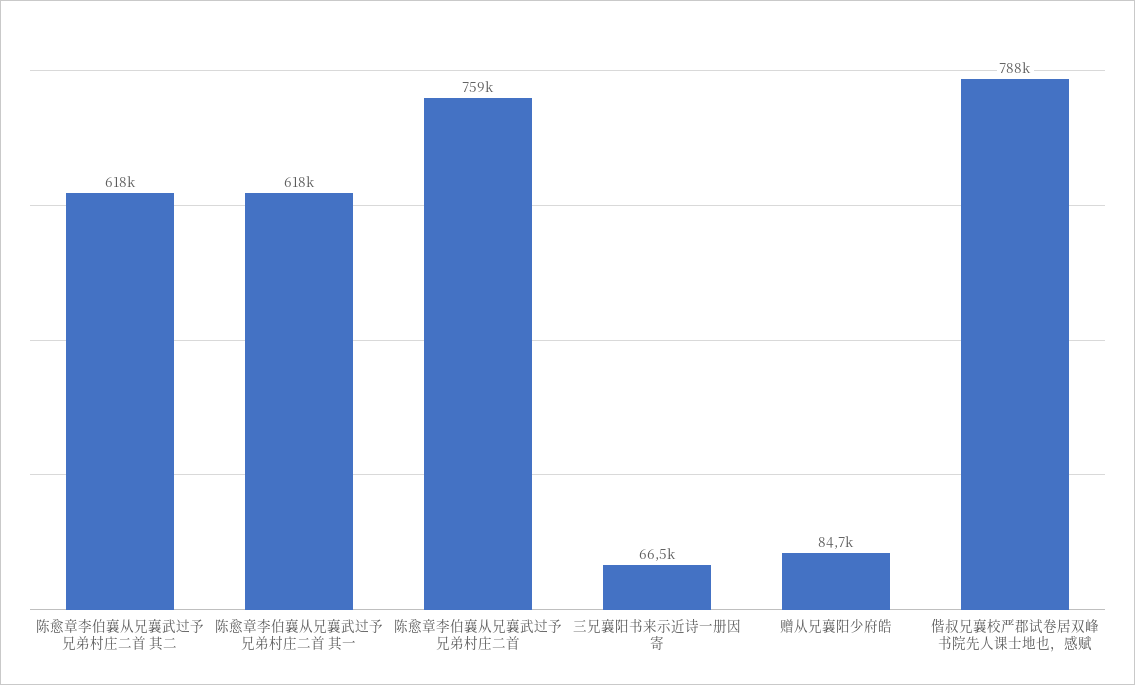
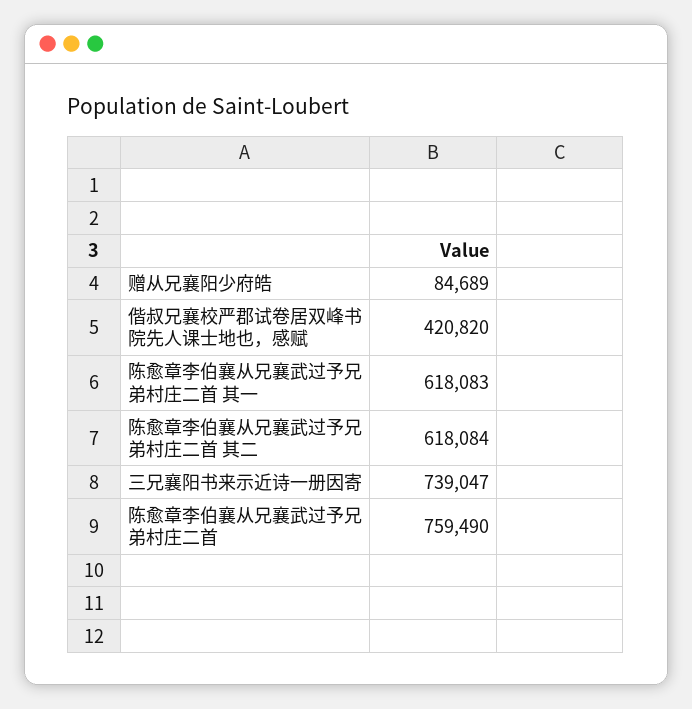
  {
    "陈愈章李伯襄从兄襄武过予兄弟村庄二首 其二": 618084,
    "陈愈章李伯襄从兄襄武过予兄弟村庄二首 其一": 618083,
    "陈愈章李伯襄从兄襄武过予兄弟村庄二首": 759490,
-   "三兄襄阳书来示近诗一册因寄": 66500,
+   "三兄襄阳书来示近诗一册因寄": 739047,
    "赠从兄襄阳少府皓": 84689,
-   "偕叔兄襄校严郡试卷居双峰书院先人课士地也，感赋": 788000
+   "偕叔兄襄校严郡试卷居双峰书院先人课士地也，感赋": 420820
  }

